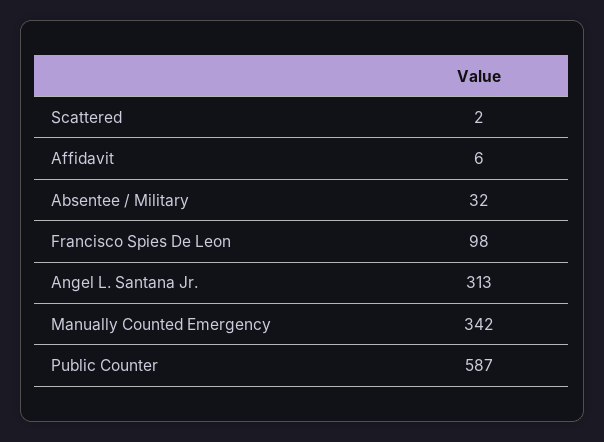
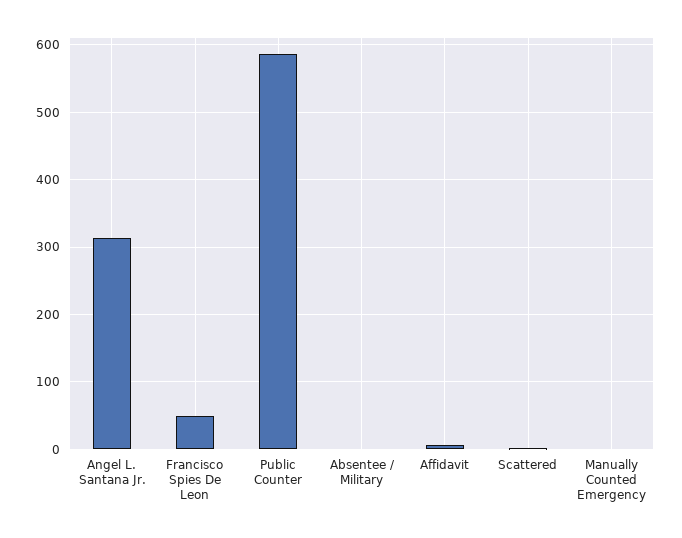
  {
    "Scattered": 2,
    "Affidavit": 6,
-   "Absentee / Military": 32,
+   "Absentee / Military": 0,
-   "Francisco Spies De Leon": 98,
+   "Francisco Spies De Leon": 50,
    "Angel L. Santana Jr.": 313,
-   "Manually Counted Emergency": 342,
+   "Manually Counted Emergency": 0,
    "Public Counter": 587
  }

